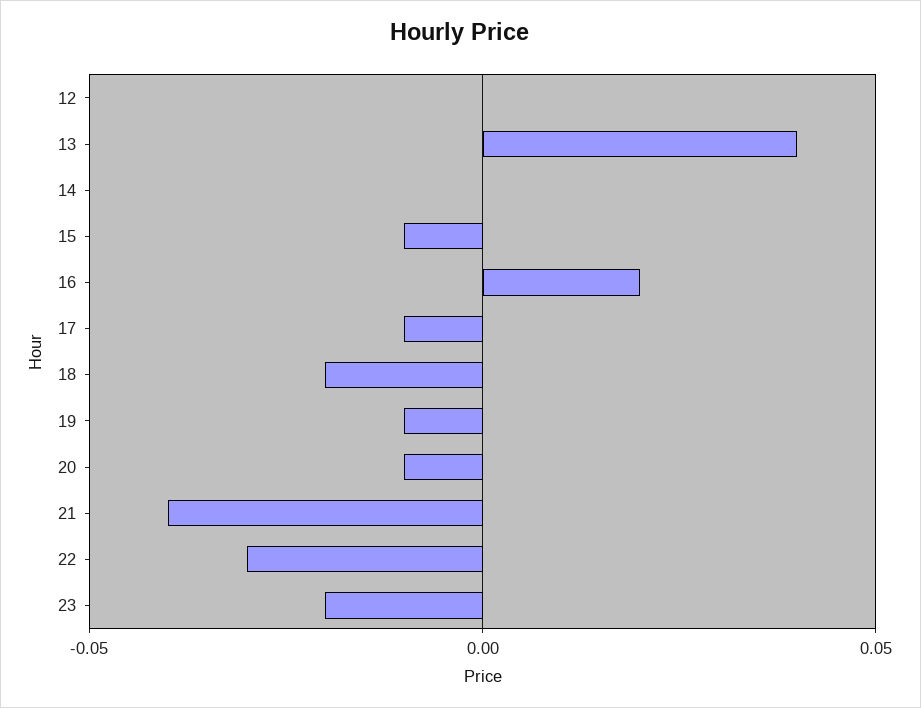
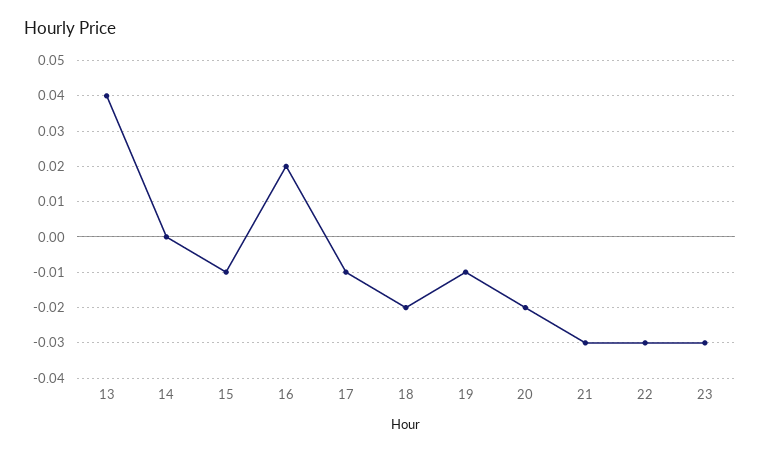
  {
-   "12": 0,
    "13": 0.04,
    "14": 0,
    "15": -0.01,
    "16": 0.02,
    "17": -0.01,
    "18": -0.02,
    "19": -0.01,
-   "20": -0.01,
+   "20": -0.02,
-   "21": -0.04,
+   "21": -0.03,
    "22": -0.03,
-   "23": -0.02
+   "23": -0.03
  }

